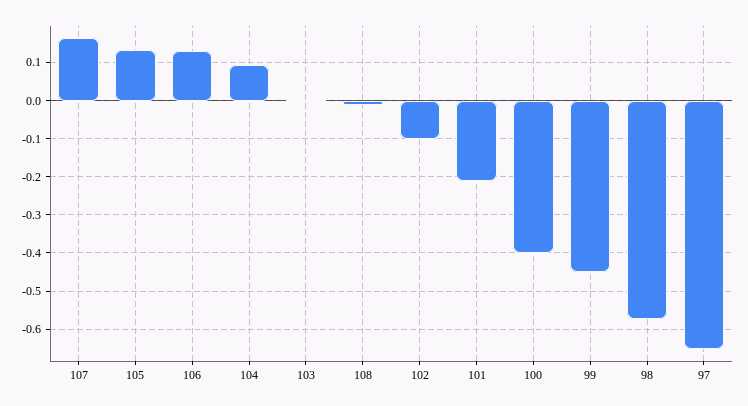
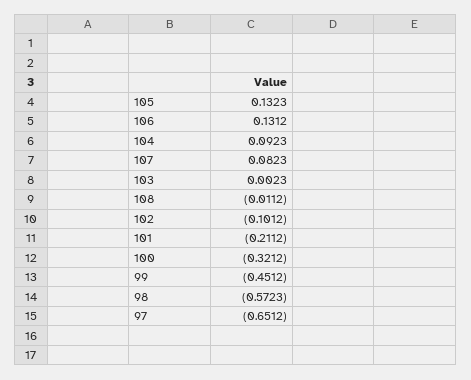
  {
-   "107": 0.16,
+   "107": 0.0823,
    "105": 0.1323,
    "106": 0.1312,
    "104": 0.0923,
    "103": 0.0023,
    "108": -0.0112,
    "102": -0.1012,
    "101": -0.2112,
-   "100": -0.4,
+   "100": -0.3212,
    "99": -0.4512,
    "98": -0.5723,
    "97": -0.6512
  }

